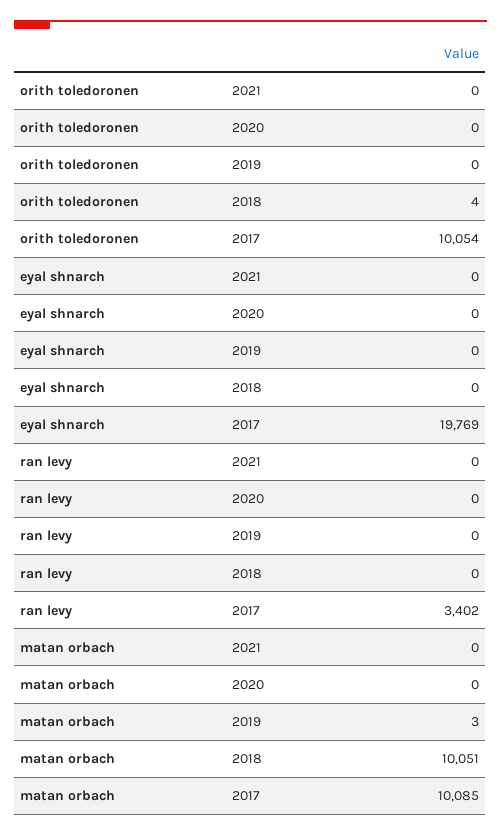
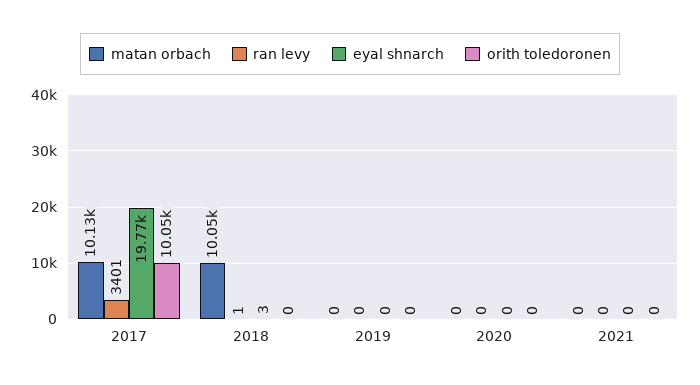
  {
    "orith toledoronen": {
      "2021": 0,
      "2020": 0,
      "2019": 0,
-     "2018": 4,
+     "2018": 0,
      "2017": 10054
    },
    "eyal shnarch": {
      "2021": 0,
      "2020": 0,
      "2019": 0,
-     "2018": 0,
+     "2018": 3,
      "2017": 19769
    },
    "ran levy": {
      "2021": 0,
      "2020": 0,
      "2019": 0,
-     "2018": 0,
+     "2018": 1,
-     "2017": 3402
+     "2017": 3401
    },
    "matan orbach": {
      "2021": 0,
      "2020": 0,
-     "2019": 3,
+     "2019": 0,
      "2018": 10051,
-     "2017": 10085
+     "2017": 10130
    }
  }

